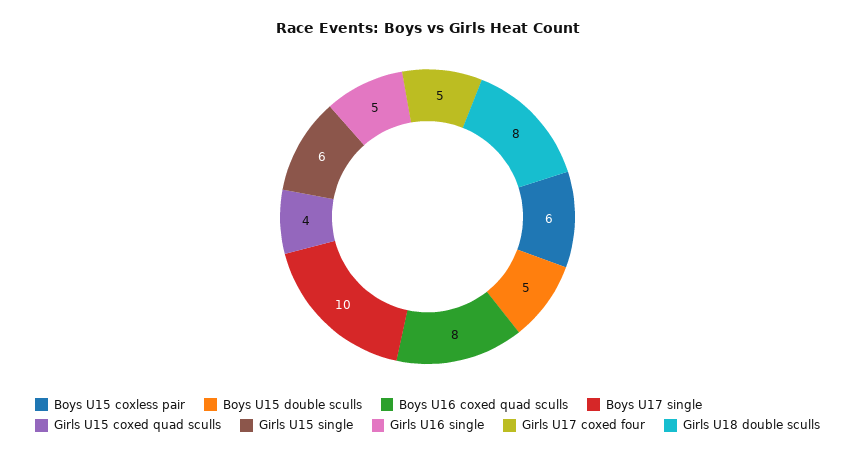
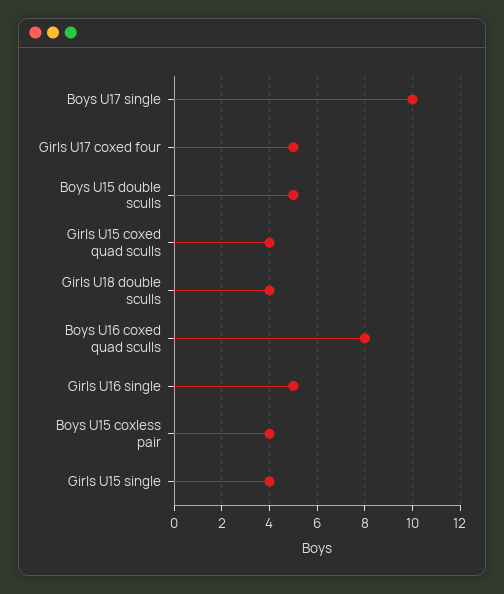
  {
-   "Boys U15 coxless pair": 6,
+   "Boys U15 coxless pair": 4,
    "Boys U15 double sculls": 5,
    "Boys U16 coxed quad sculls": 8,
    "Boys U17 single": 10,
    "Girls U15 coxed quad sculls": 4,
-   "Girls U15 single": 6,
+   "Girls U15 single": 4,
    "Girls U16 single": 5,
    "Girls U17 coxed four": 5,
-   "Girls U18 double sculls": 8
+   "Girls U18 double sculls": 4
  }

